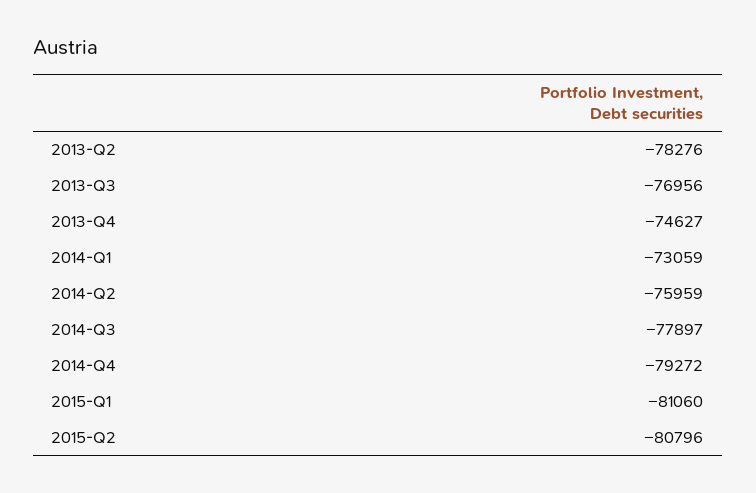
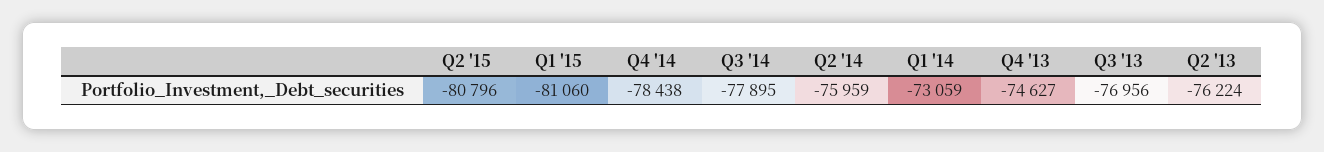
  {
-   "2013-Q2": -78276,
+   "2013-Q2": -76224,
    "2013-Q3": -76956,
    "2013-Q4": -74627,
    "2014-Q1": -73059,
    "2014-Q2": -75959,
-   "2014-Q3": -77897,
+   "2014-Q3": -77895,
-   "2014-Q4": -79272,
+   "2014-Q4": -78438,
    "2015-Q1": -81060,
    "2015-Q2": -80796
  }

